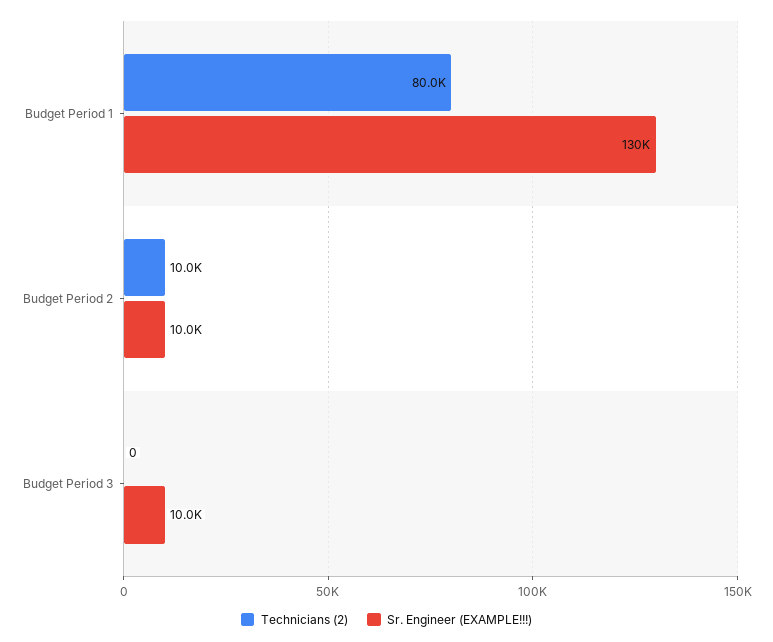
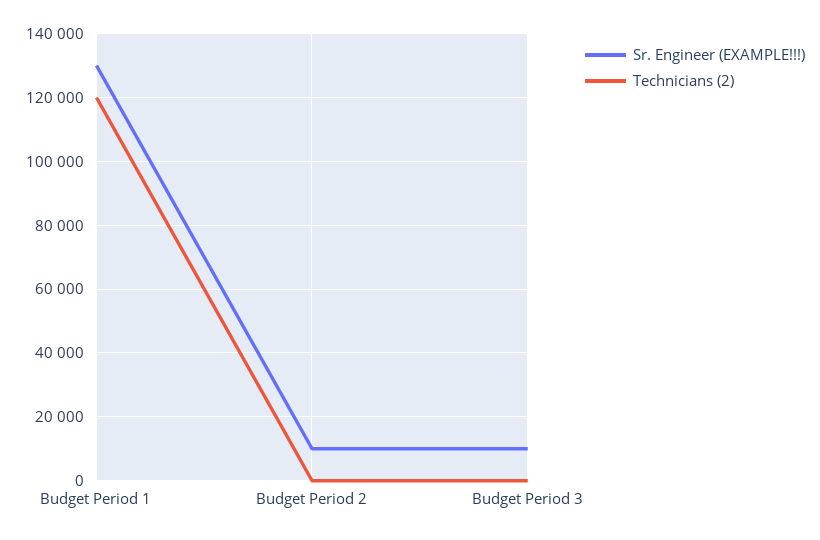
  {
    "Technicians (2)": {
-     "Budget Period 1": 80000,
+     "Budget Period 1": 120000,
-     "Budget Period 2": 10000,
+     "Budget Period 2": 0,
      "Budget Period 3": 0
    },
    "Sr. Engineer (EXAMPLE!!!)": {
      "Budget Period 1": 130000,
      "Budget Period 2": 10000,
      "Budget Period 3": 10000
    }
  }

